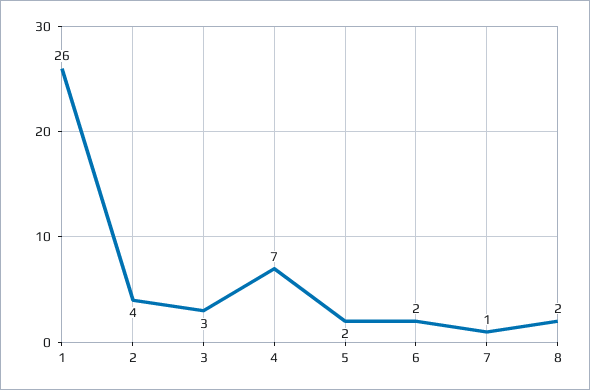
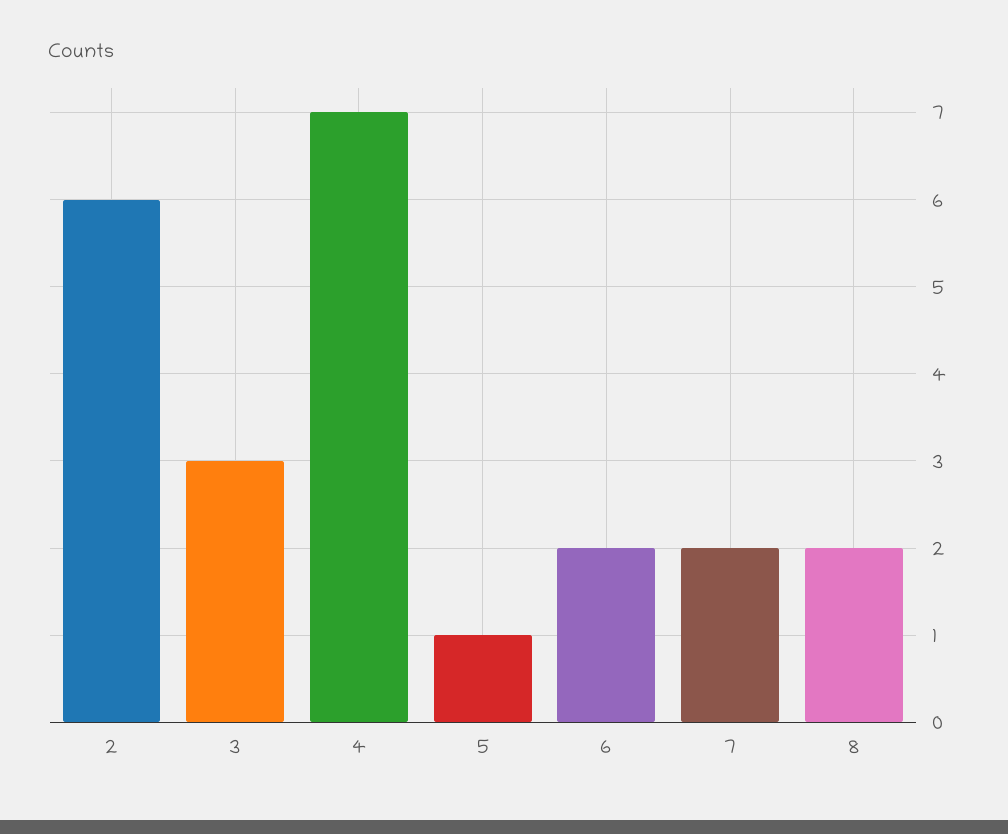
  {
-   "1": 26,
-   "2": 4,
+   "2": 6,
    "3": 3,
    "4": 7,
-   "5": 2,
+   "5": 1,
    "6": 2,
-   "7": 1,
+   "7": 2,
    "8": 2
  }

